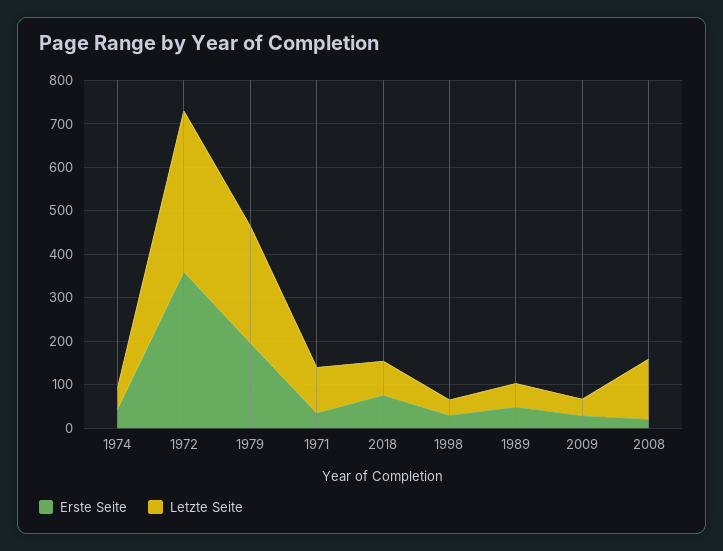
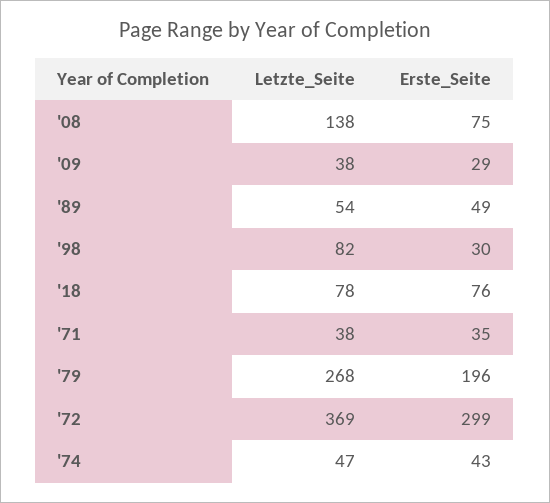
  {
    "Erste Seite": {
      "1974": 43,
-     "1972": 360,
+     "1972": 299,
      "1979": 196,
      "1971": 35,
      "2018": 76,
      "1998": 30,
      "1989": 49,
      "2009": 29,
-     "2008": 20
+     "2008": 75
    },
    "Letzte Seite": {
      "1974": 47,
      "1972": 369,
      "1979": 268,
-     "1971": 100,
+     "1971": 38,
      "2018": 78,
-     "1998": 40,
+     "1998": 82,
      "1989": 54,
      "2009": 38,
      "2008": 138
    }
  }

